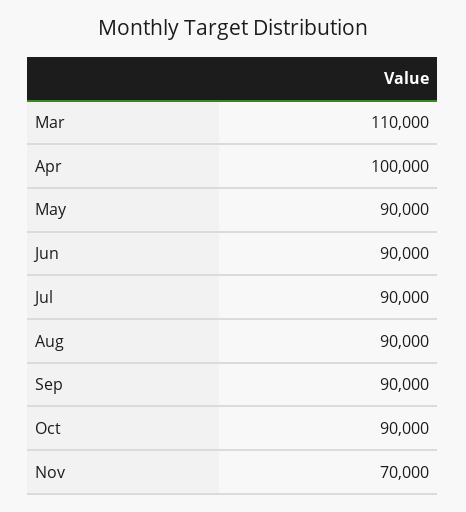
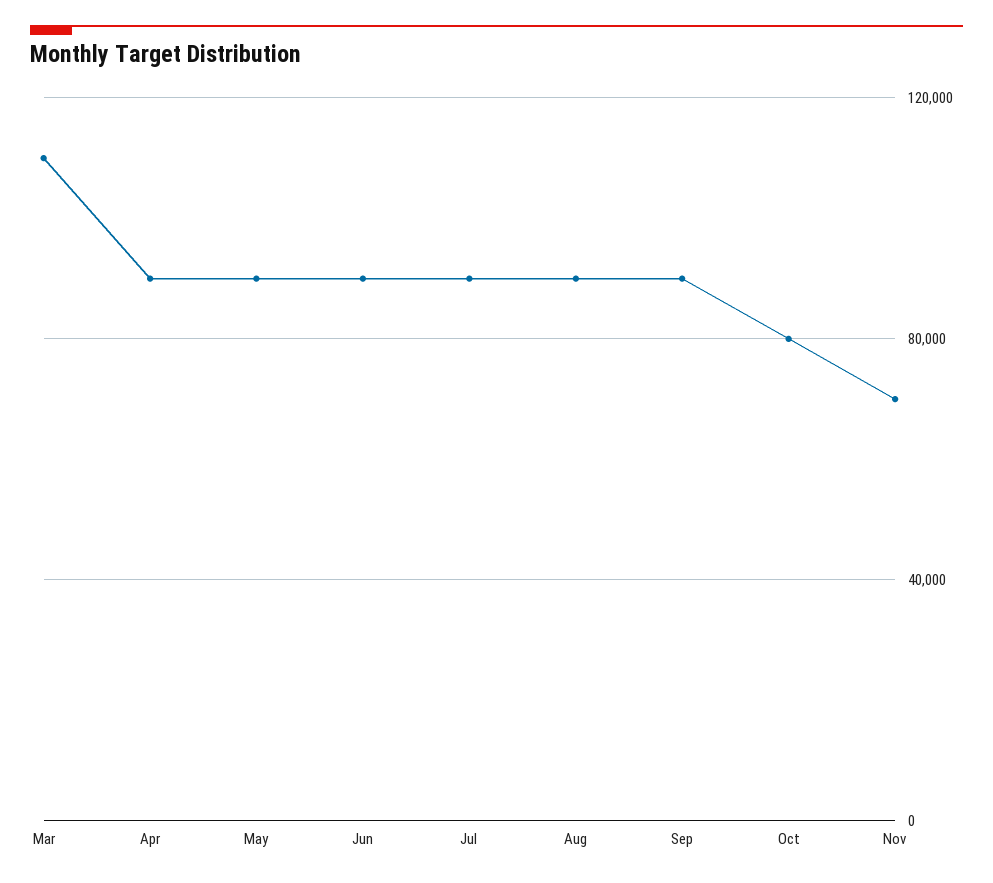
  {
    "Mar": 110000,
-   "Apr": 100000,
+   "Apr": 90000,
    "May": 90000,
    "Jun": 90000,
    "Jul": 90000,
    "Aug": 90000,
    "Sep": 90000,
-   "Oct": 90000,
+   "Oct": 80000,
    "Nov": 70000
  }

